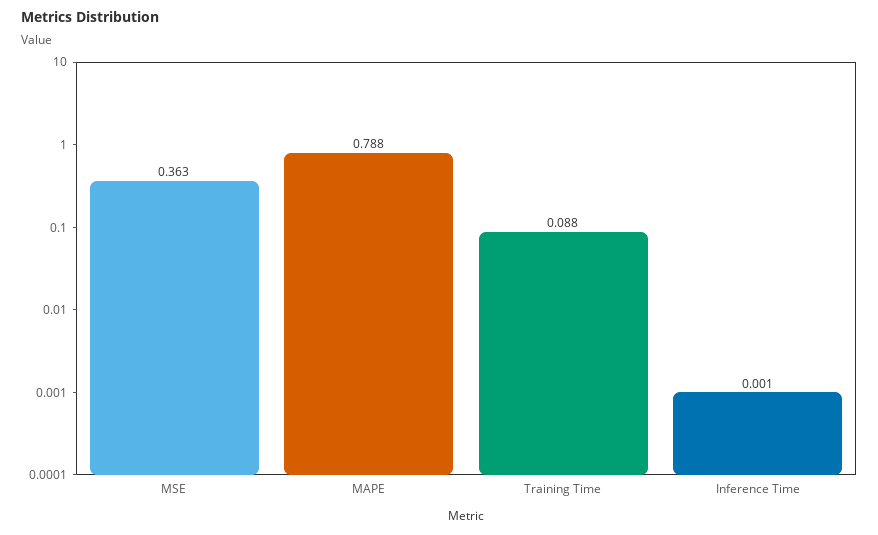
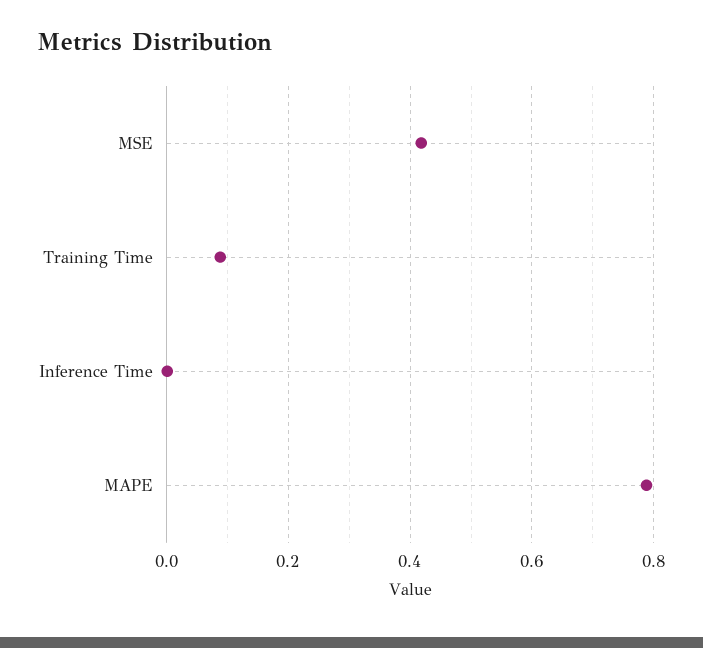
  {
-   "MSE": 0.363,
+   "MSE": 0.42,
    "MAPE": 0.788,
    "Training Time": 0.088,
    "Inference Time": 0.001
  }

